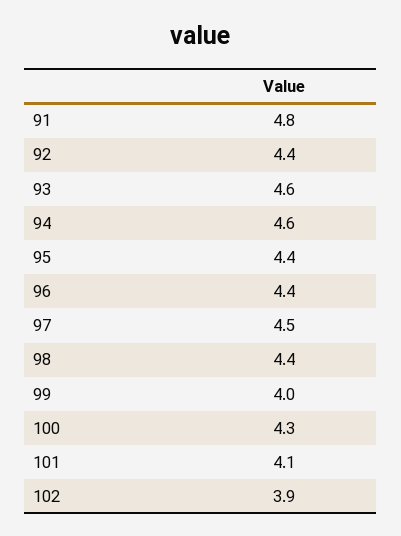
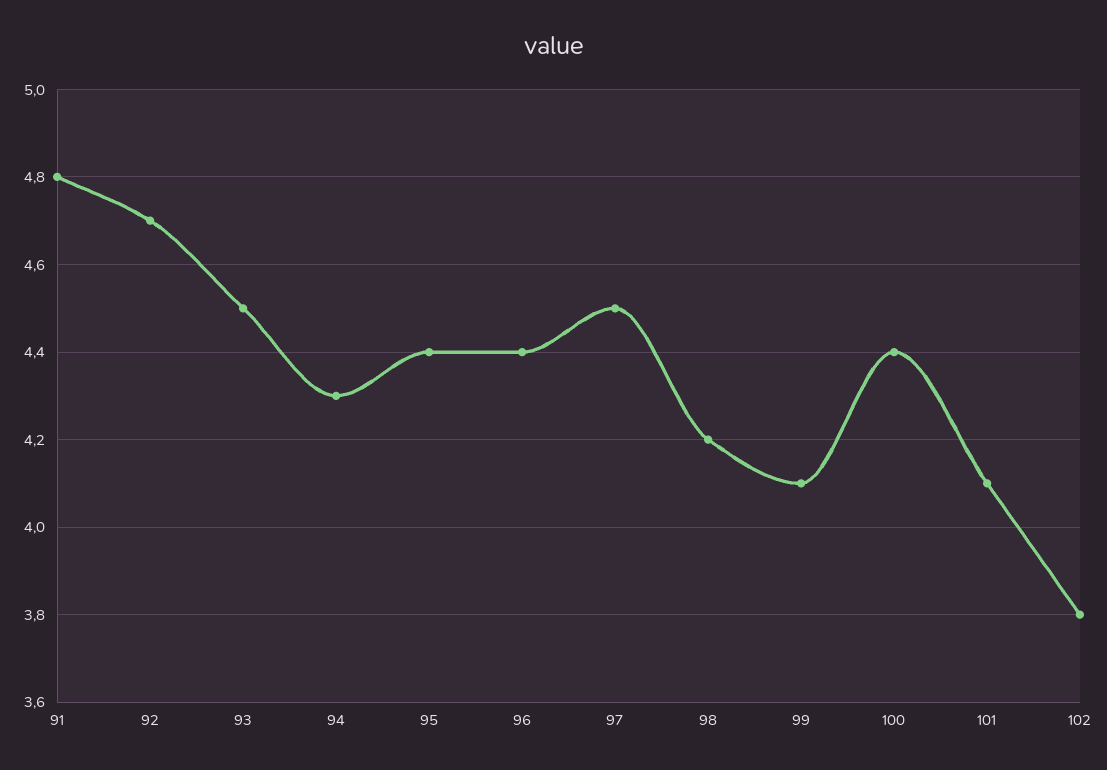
  {
    "91": 4.8,
-   "92": 4.4,
+   "92": 4.7,
-   "93": 4.6,
+   "93": 4.5,
-   "94": 4.6,
+   "94": 4.3,
    "95": 4.4,
    "96": 4.4,
    "97": 4.5,
-   "98": 4.4,
+   "98": 4.2,
-   "99": 4,
+   "99": 4.1,
-   "100": 4.3,
+   "100": 4.4,
    "101": 4.1,
-   "102": 3.9
+   "102": 3.8
  }

